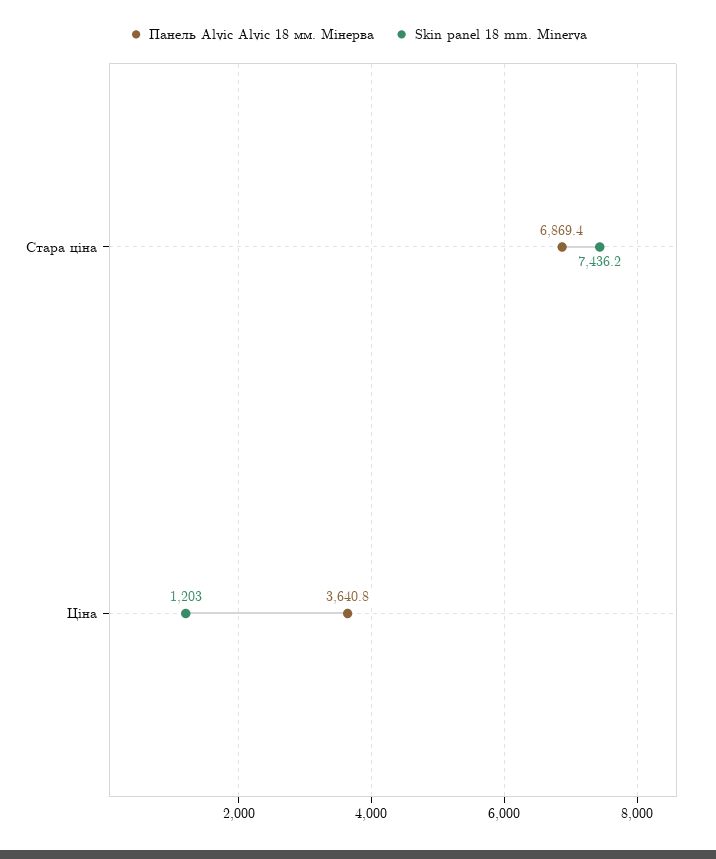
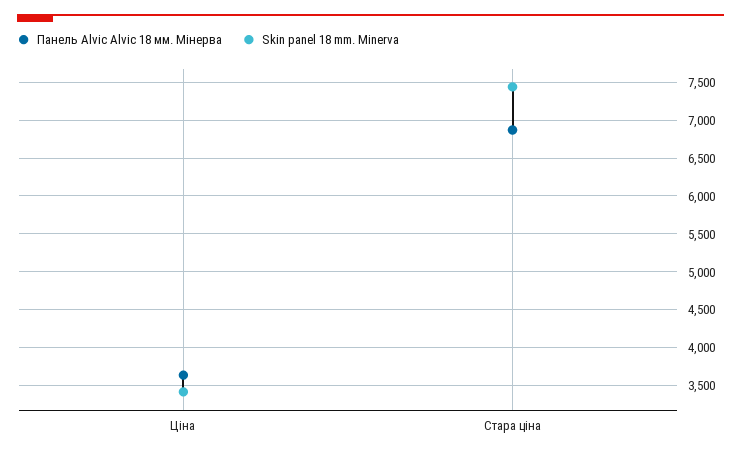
  {
    "Панель Alvic Alvic 18 мм. Мінерва": {
      "Стара ціна": 6869.4,
      "Ціна": 3640.8
    },
    "Skin panel 18 mm. Minerva": {
      "Стара ціна": 7436.2,
-     "Ціна": 1203
+     "Ціна": 3400
    }
  }

